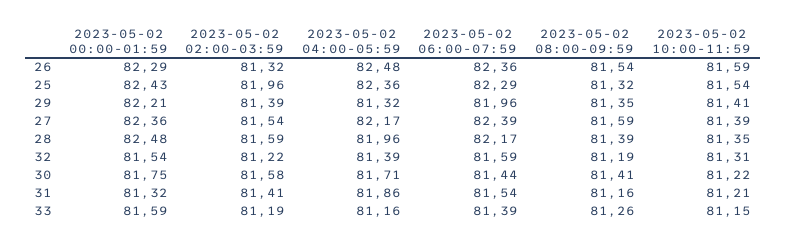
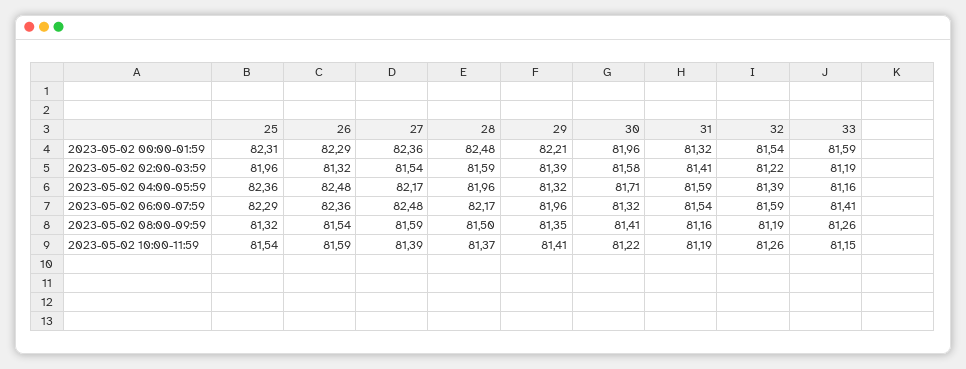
  {
    "2023-05-02 00:00-01:59": {
      "26": 82.29,
-     "25": 82.43,
+     "25": 82.31,
      "29": 82.21,
      "27": 82.36,
      "28": 82.48,
      "32": 81.54,
-     "30": 81.75,
+     "30": 81.96,
      "31": 81.32,
      "33": 81.59
    },
    "2023-05-02 02:00-03:59": {
      "26": 81.32,
      "25": 81.96,
      "29": 81.39,
      "27": 81.54,
      "28": 81.59,
      "32": 81.22,
      "30": 81.58,
      "31": 81.41,
      "33": 81.19
    },
    "2023-05-02 04:00-05:59": {
      "26": 82.48,
      "25": 82.36,
      "29": 81.32,
      "27": 82.17,
      "28": 81.96,
      "32": 81.39,
      "30": 81.71,
-     "31": 81.86,
+     "31": 81.59,
      "33": 81.16
    },
    "2023-05-02 06:00-07:59": {
      "26": 82.36,
      "25": 82.29,
      "29": 81.96,
-     "27": 82.39,
+     "27": 82.48,
      "28": 82.17,
      "32": 81.59,
-     "30": 81.44,
+     "30": 81.32,
      "31": 81.54,
-     "33": 81.39
+     "33": 81.41
    },
    "2023-05-02 08:00-09:59": {
      "26": 81.54,
      "25": 81.32,
      "29": 81.35,
      "27": 81.59,
-     "28": 81.39,
+     "28": 81.5,
      "32": 81.19,
      "30": 81.41,
      "31": 81.16,
      "33": 81.26
    },
    "2023-05-02 10:00-11:59": {
      "26": 81.59,
      "25": 81.54,
      "29": 81.41,
      "27": 81.39,
-     "28": 81.35,
+     "28": 81.37,
-     "32": 81.31,
+     "32": 81.26,
      "30": 81.22,
-     "31": 81.21,
+     "31": 81.19,
      "33": 81.15
    }
  }

